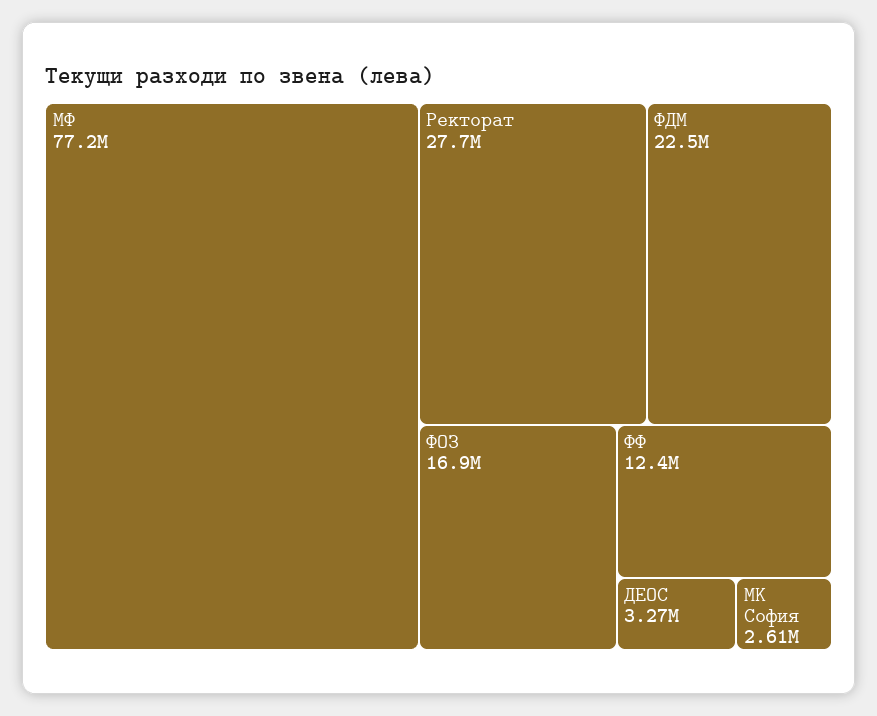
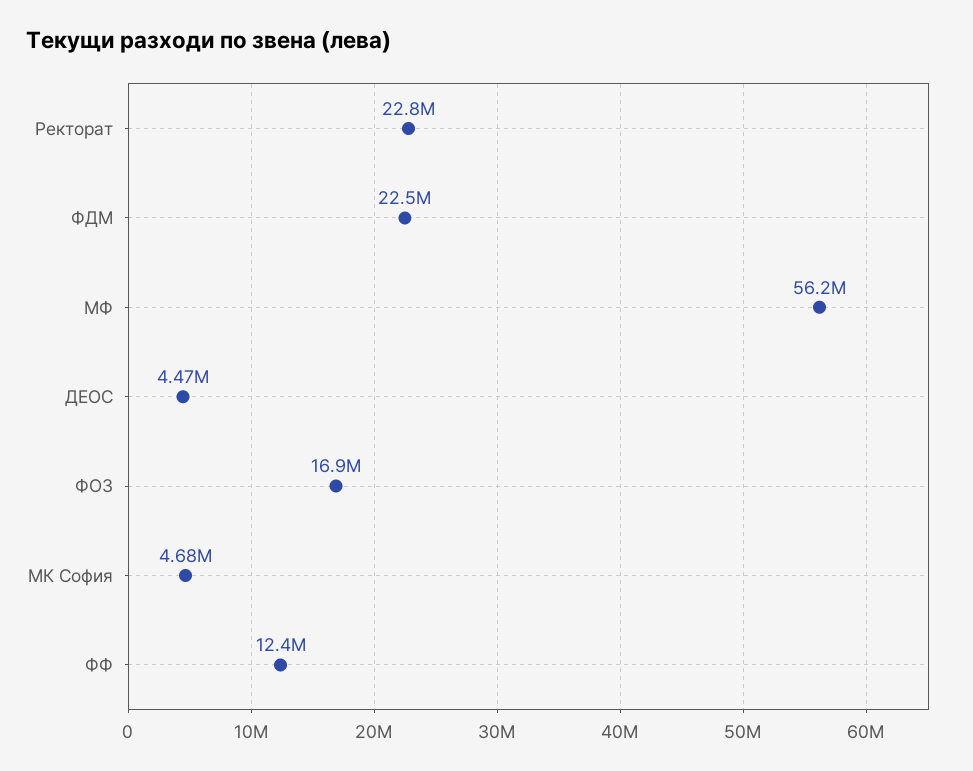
  {
-   "МФ": 77200000,
+   "МФ": 56200000,
-   "Ректорат": 27700000,
+   "Ректорат": 22800000,
    "ФДМ": 22500000,
    "ФОЗ": 16900000,
    "ФФ": 12400000,
-   "ДЕОС": 3270000,
+   "ДЕОС": 4470000,
-   "МК София": 2610000
+   "МК София": 4680000
  }

